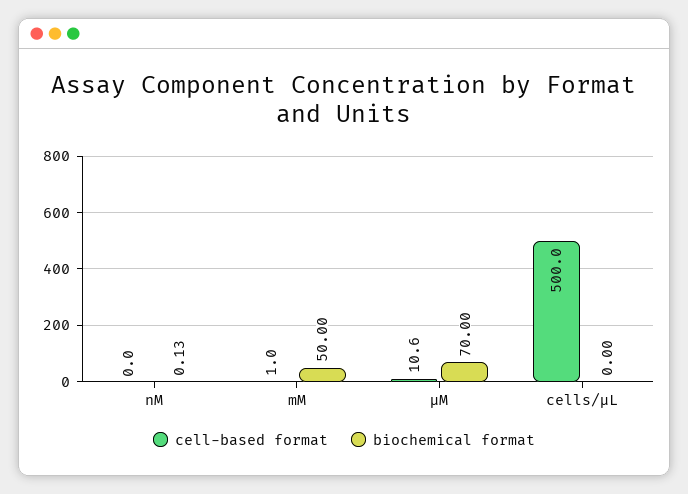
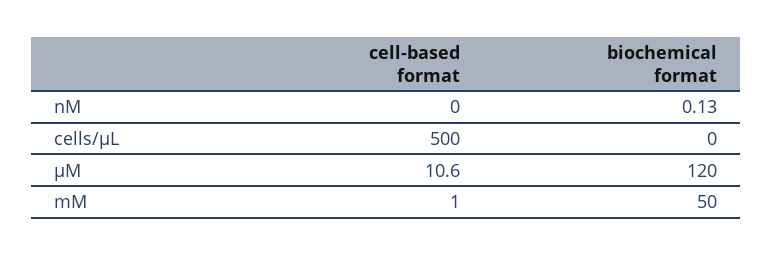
  {
    "cell-based format": {
      "nM": 0,
      "mM": 1,
      "µM": 10.6,
      "cells/µL": 500
    },
    "biochemical format": {
      "nM": 0.13,
      "mM": 50,
-     "µM": 70,
+     "µM": 120,
      "cells/µL": 0
    }
  }

